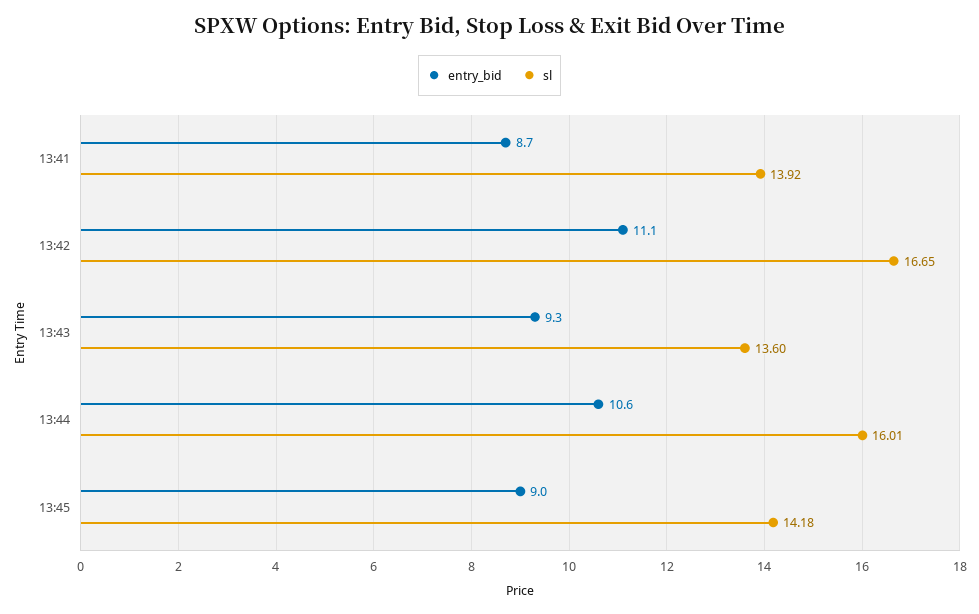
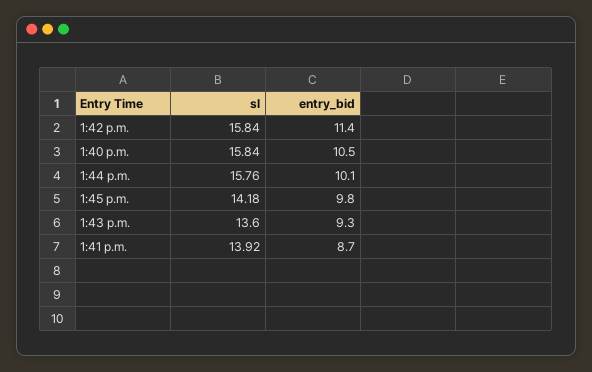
  {
    "entry_bid": {
      "13:41": 8.7,
-     "13:42": 11.1,
+     "13:42": 11.4,
      "13:43": 9.3,
-     "13:44": 10.6,
+     "13:44": 10.1,
-     "13:45": 9
+     "13:45": 9.8,
+     "1:40 p.m.": 10.5
    },
    "sl": {
      "13:41": 13.92,
-     "13:42": 16.65,
+     "13:42": 15.84,
      "13:43": 13.6,
-     "13:44": 16.01,
+     "13:44": 15.76,
-     "13:45": 14.18
+     "13:45": 14.18,
+     "1:40 p.m.": 15.84
    }
  }

